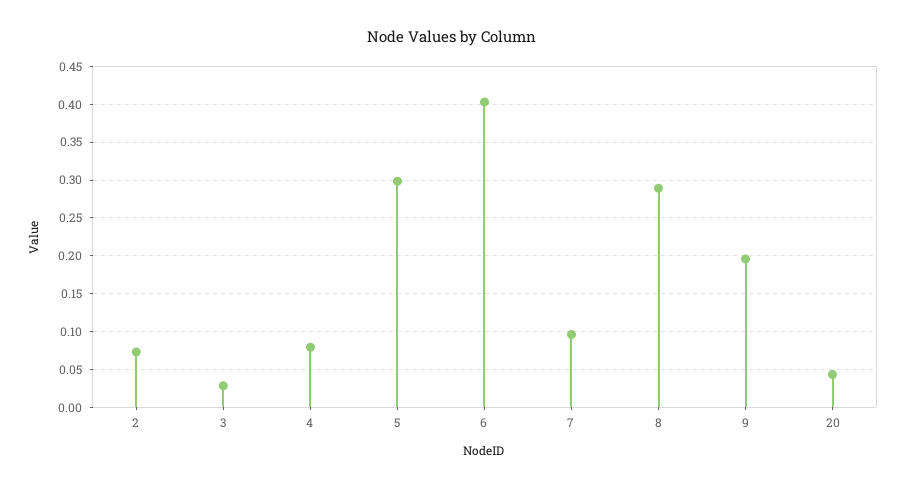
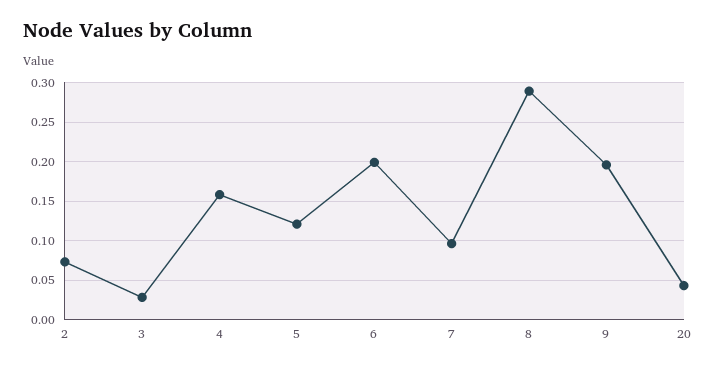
  {
    "2": 0.07,
    "3": 0.03,
-   "4": 0.08,
+   "4": 0.16,
-   "5": 0.3,
+   "5": 0.12,
-   "6": 0.4,
+   "6": 0.2,
    "7": 0.1,
    "8": 0.29,
    "9": 0.2,
    "20": 0.04
  }

